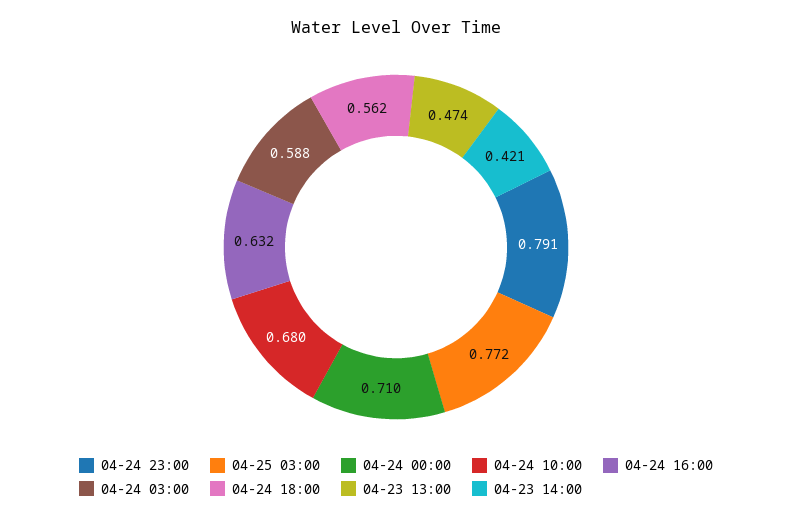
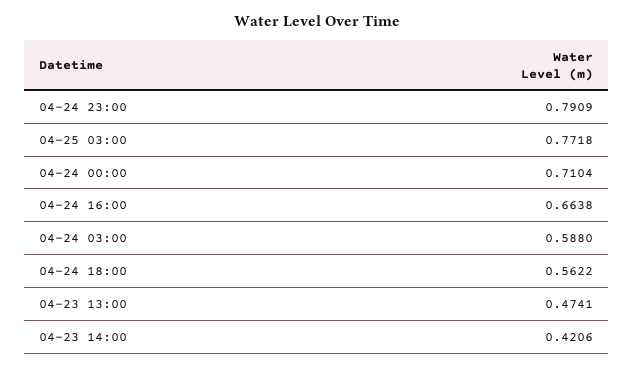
  {
    "04-24 23:00": 0.7909,
    "04-25 03:00": 0.7718,
    "04-24 00:00": 0.7104,
-   "04-24 10:00": 0.68,
-   "04-24 16:00": 0.632,
+   "04-24 16:00": 0.6638,
    "04-24 03:00": 0.588,
    "04-24 18:00": 0.5622,
    "04-23 13:00": 0.4741,
    "04-23 14:00": 0.4206
  }

